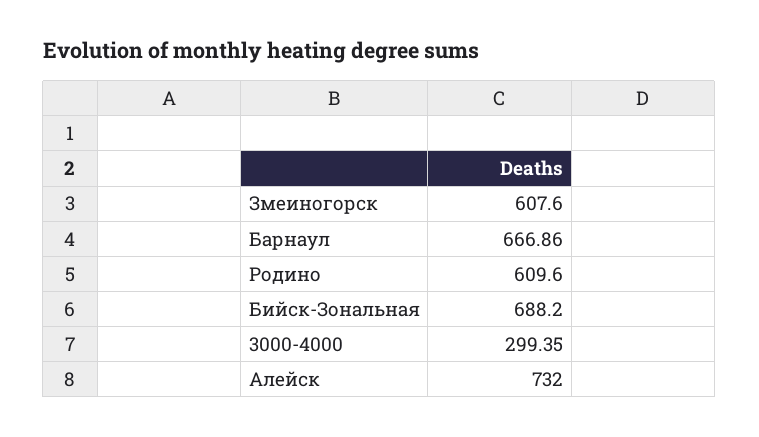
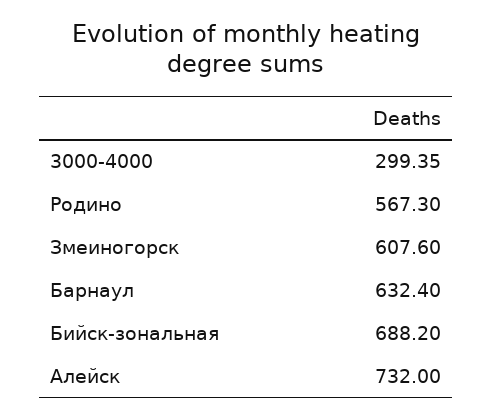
  {
    "Змеиногорск": 607.6,
-   "Барнаул": 666.86,
+   "Барнаул": 632.4,
-   "Родино": 609.6,
+   "Родино": 567.3,
    "Бийск-Зональная": 688.2,
    "3000-4000": 299.35,
    "Алейск": 732
  }

